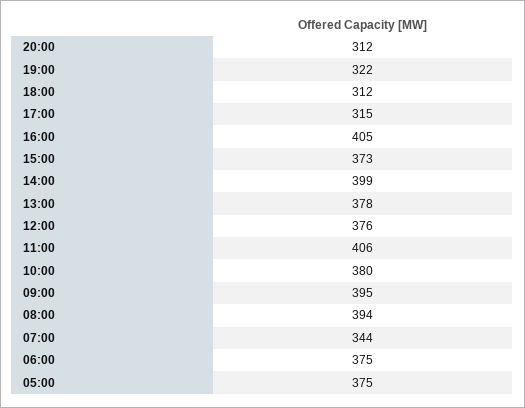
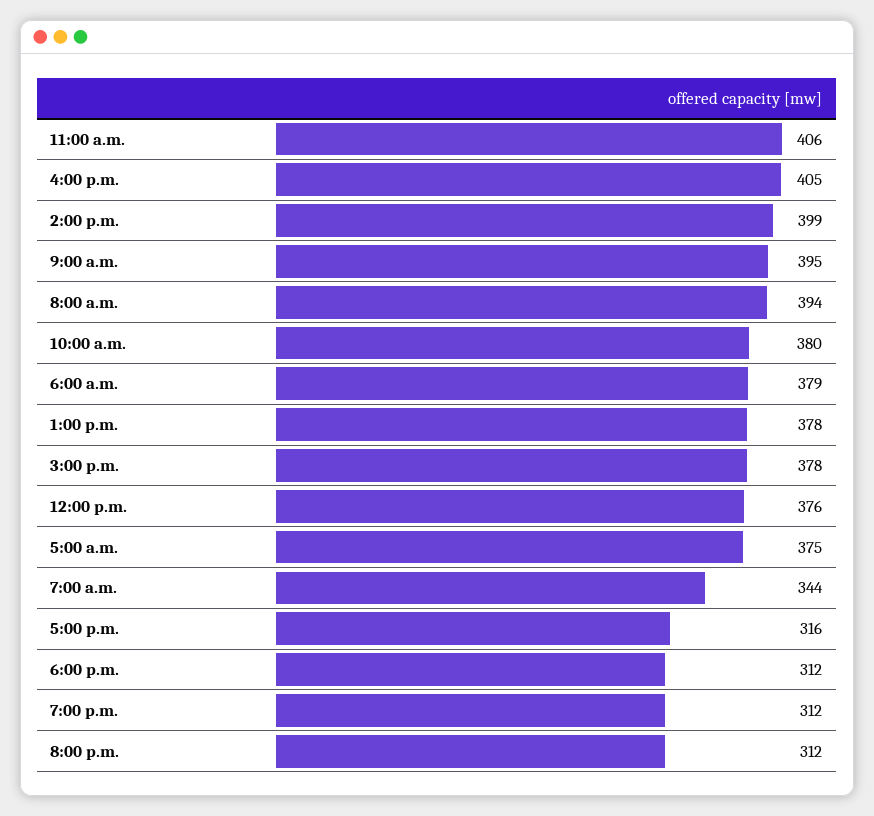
  {
    "20:00": 312,
-   "19:00": 322,
+   "19:00": 312,
    "18:00": 312,
-   "17:00": 315,
+   "17:00": 316,
    "16:00": 405,
-   "15:00": 373,
+   "15:00": 378,
    "14:00": 399,
    "13:00": 378,
    "12:00": 376,
    "11:00": 406,
    "10:00": 380,
    "09:00": 395,
    "08:00": 394,
    "07:00": 344,
-   "06:00": 375,
+   "06:00": 379,
    "05:00": 375
  }

